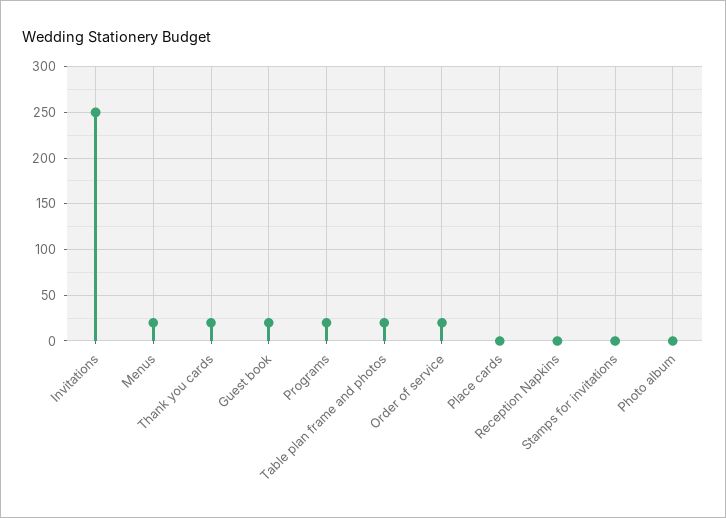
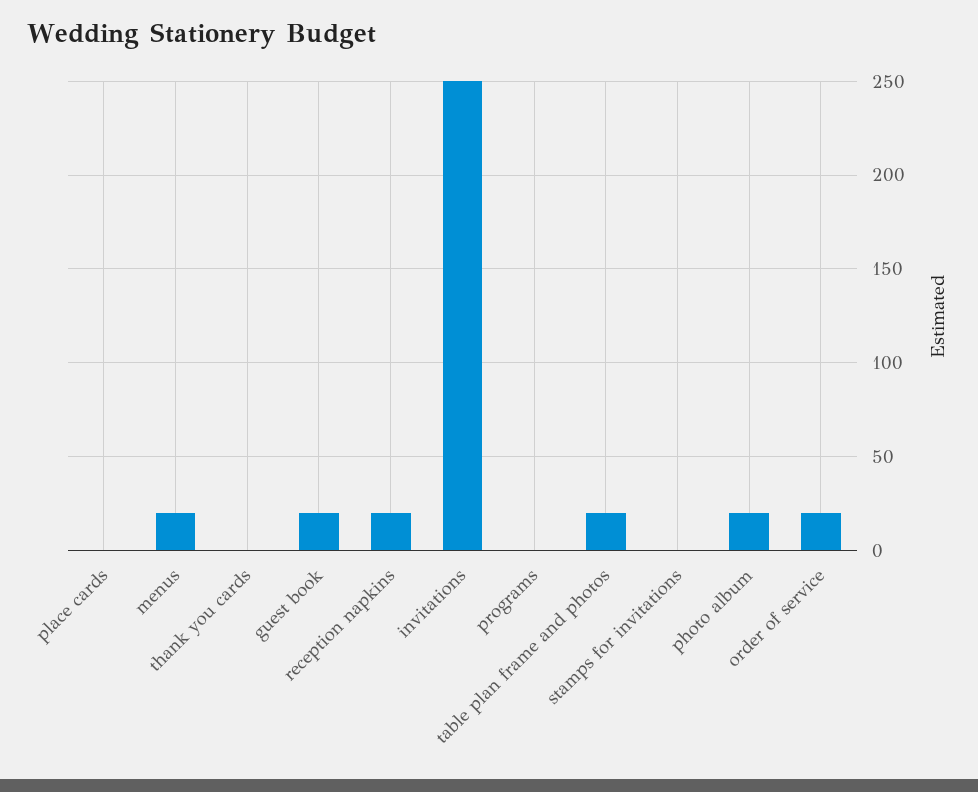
  {
    "Invitations": 250,
    "Menus": 20,
-   "Thank you cards": 20,
+   "Thank you cards": 0,
    "Guest book": 20,
-   "Programs": 20,
+   "Programs": 0,
    "Table plan frame and photos": 20,
    "Order of service": 20,
    "Place cards": 0,
-   "Reception Napkins": 0,
+   "Reception Napkins": 20,
    "Stamps for invitations": 0,
-   "Photo album": 0
+   "Photo album": 20
  }

